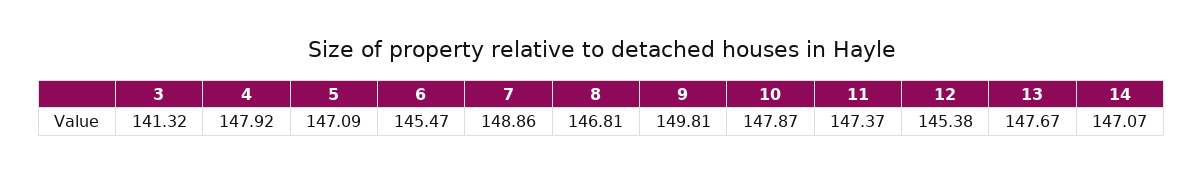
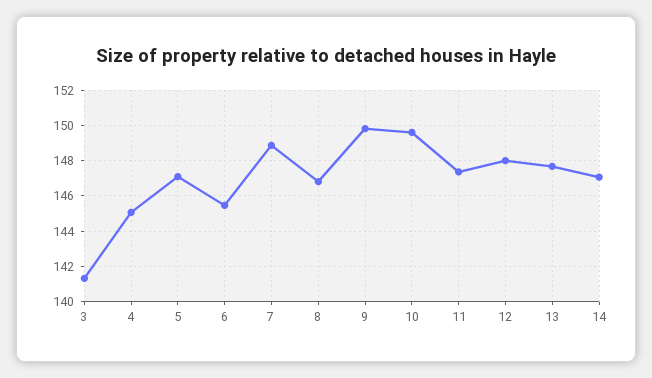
  {
    "3": 141.32,
-   "4": 147.92,
+   "4": 145,
    "5": 147.09,
    "6": 145.47,
    "7": 148.86,
    "8": 146.81,
    "9": 149.81,
-   "10": 147.87,
+   "10": 149.5,
    "11": 147.37,
-   "12": 145.38,
+   "12": 148,
    "13": 147.67,
    "14": 147.07
  }

